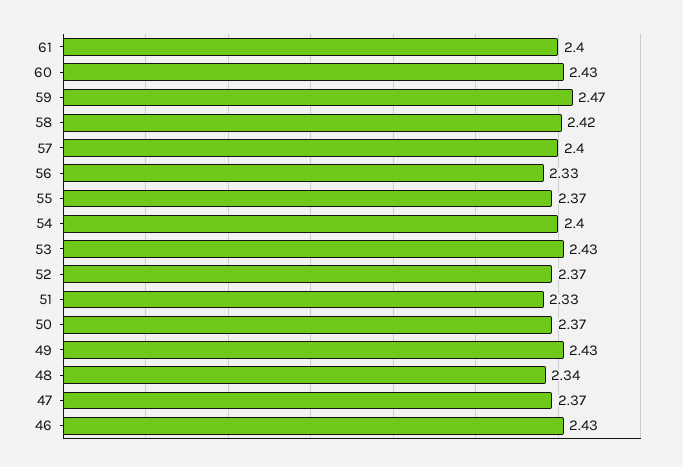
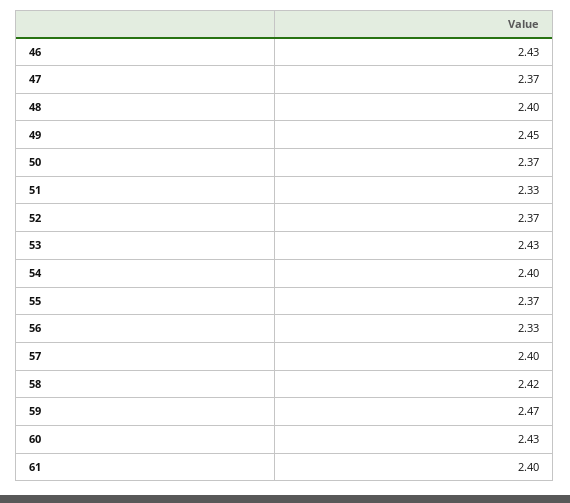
  {
    "61": 2.4,
    "60": 2.43,
    "59": 2.47,
    "58": 2.42,
    "57": 2.4,
    "56": 2.33,
    "55": 2.37,
    "54": 2.4,
    "53": 2.43,
    "52": 2.37,
    "51": 2.33,
    "50": 2.37,
-   "49": 2.43,
+   "49": 2.45,
-   "48": 2.34,
+   "48": 2.4,
    "47": 2.37,
    "46": 2.43
  }

